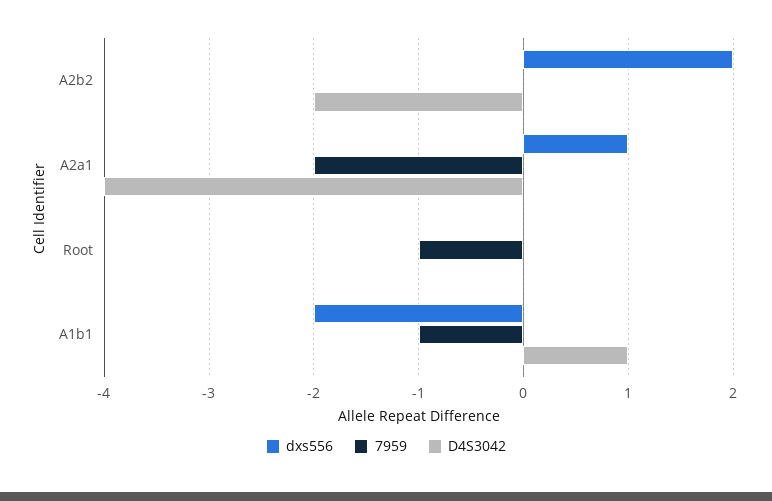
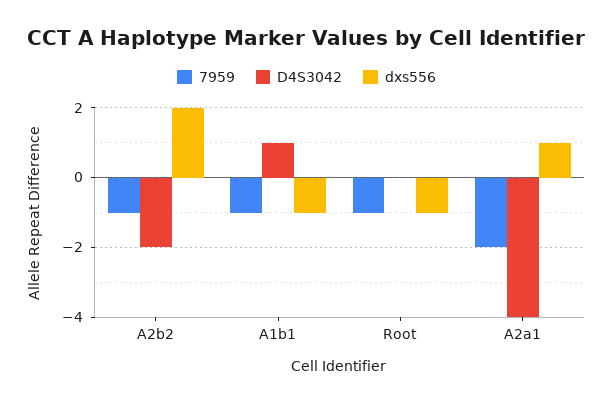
  {
    "dxs556": {
      "A2b2": 2,
      "A2a1": 1,
-     "Root": 0,
+     "Root": -1,
-     "A1b1": -2
+     "A1b1": -1
    },
    "7959": {
-     "A2b2": 0,
+     "A2b2": -1,
      "A2a1": -2,
      "Root": -1,
      "A1b1": -1
    },
    "D4S3042": {
      "A2b2": -2,
      "A2a1": -4,
      "Root": 0,
      "A1b1": 1
    }
  }

